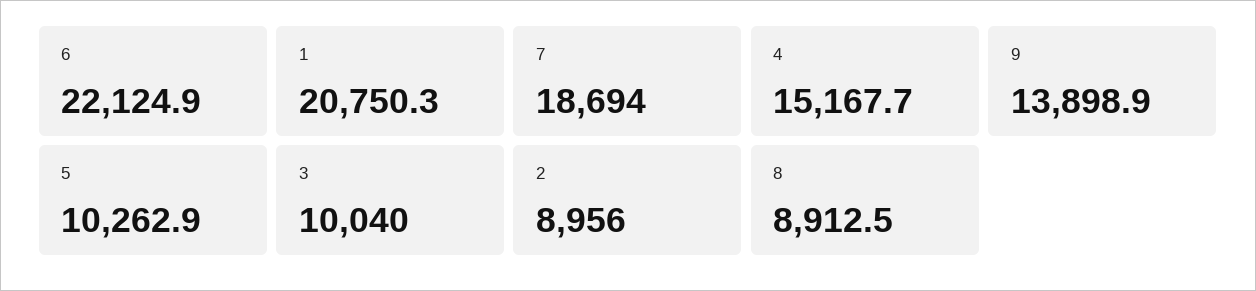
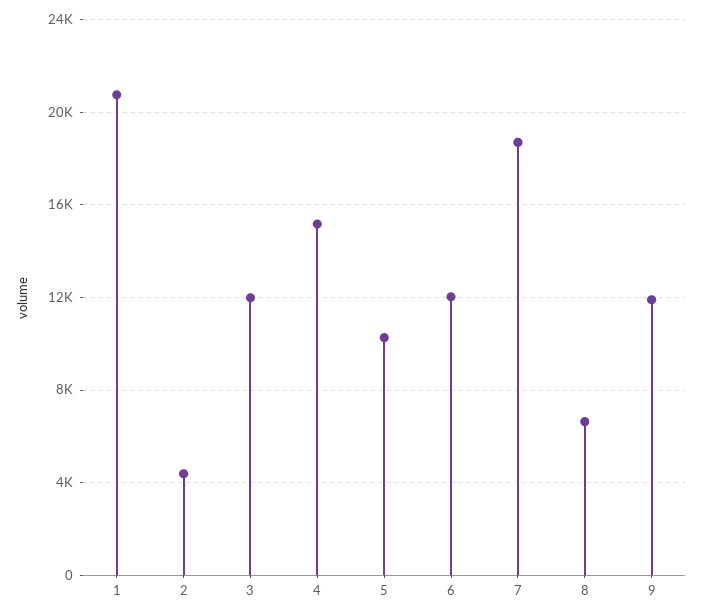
  {
-   "6": 22124.9,
+   "6": 12000,
    "1": 20750.3,
    "7": 18694,
    "4": 15167.7,
-   "9": 13898.9,
+   "9": 12000,
    "5": 10262.9,
-   "3": 10040,
+   "3": 12000,
-   "2": 8956,
+   "2": 4500,
-   "8": 8912.5
+   "8": 6500
  }

